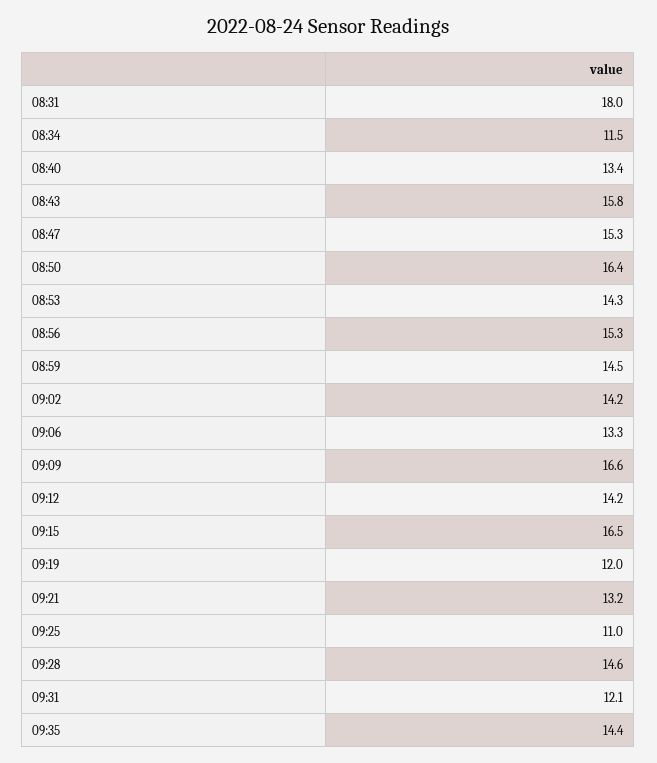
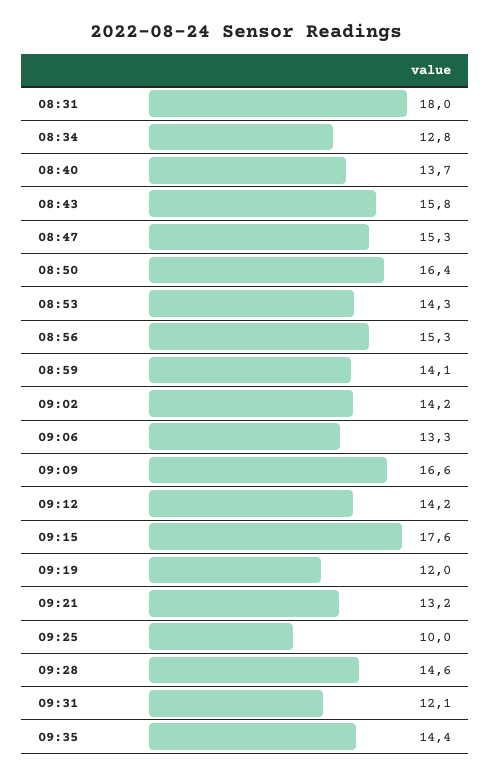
  {
    "08:31": 18,
-   "08:34": 11.5,
+   "08:34": 12.8,
-   "08:40": 13.4,
+   "08:40": 13.7,
    "08:43": 15.8,
    "08:47": 15.3,
    "08:50": 16.4,
    "08:53": 14.3,
    "08:56": 15.3,
-   "08:59": 14.5,
+   "08:59": 14.1,
    "09:02": 14.2,
    "09:06": 13.3,
    "09:09": 16.6,
    "09:12": 14.2,
-   "09:15": 16.5,
+   "09:15": 17.6,
    "09:19": 12,
    "09:21": 13.2,
-   "09:25": 11,
+   "09:25": 10,
    "09:28": 14.6,
    "09:31": 12.1,
    "09:35": 14.4
  }

